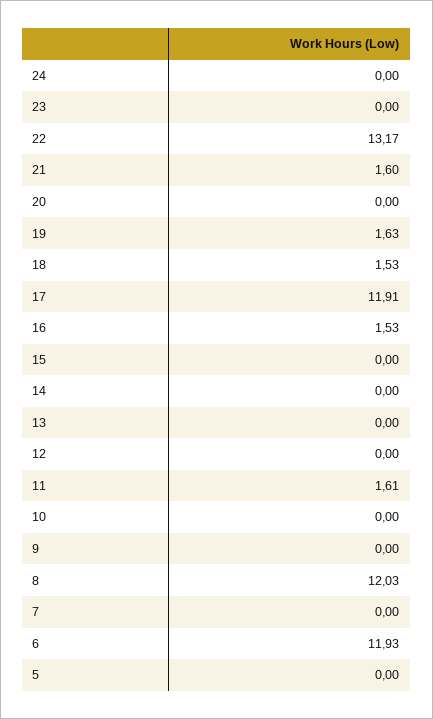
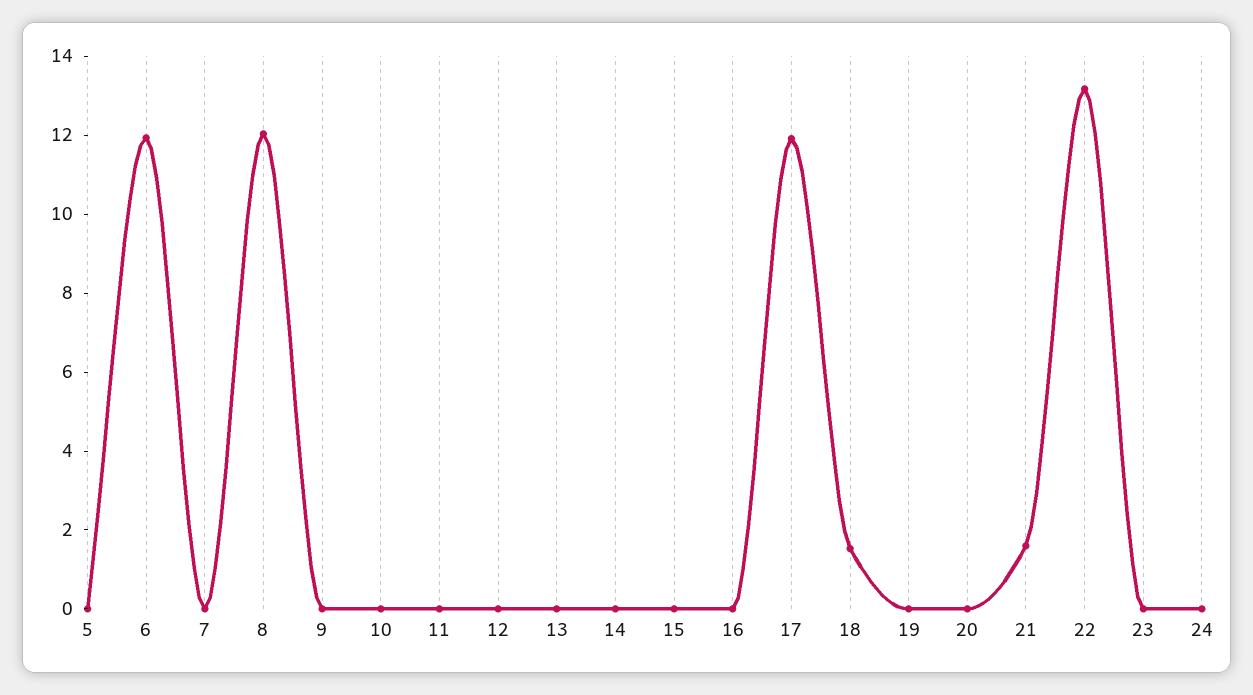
  {
    "24": 0,
    "23": 0,
    "22": 13.17,
    "21": 1.6,
    "20": 0,
-   "19": 1.63,
+   "19": 0,
    "18": 1.53,
    "17": 11.91,
-   "16": 1.53,
+   "16": 0,
    "15": 0,
    "14": 0,
    "13": 0,
    "12": 0,
-   "11": 1.61,
+   "11": 0,
    "10": 0,
    "9": 0,
    "8": 12.03,
    "7": 0,
    "6": 11.93,
    "5": 0
  }

